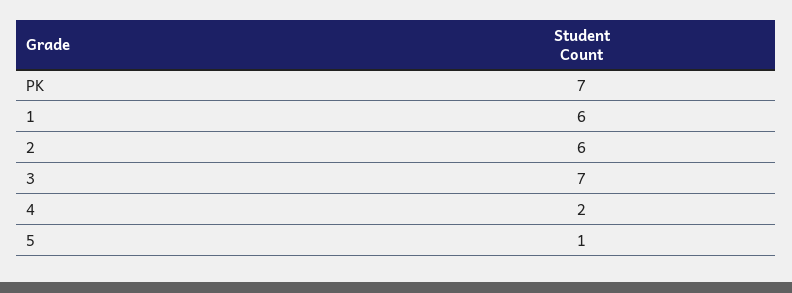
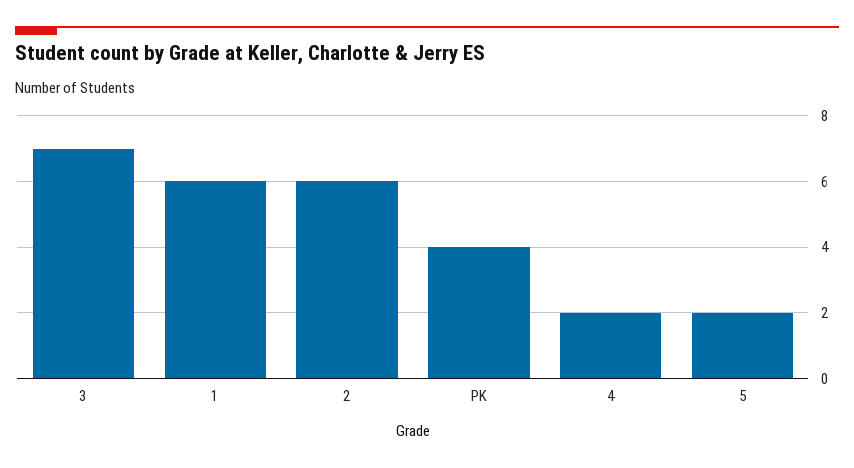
  {
-   "PK": 7,
+   "PK": 4,
    "1": 6,
    "2": 6,
    "3": 7,
    "4": 2,
-   "5": 1
+   "5": 2
  }

